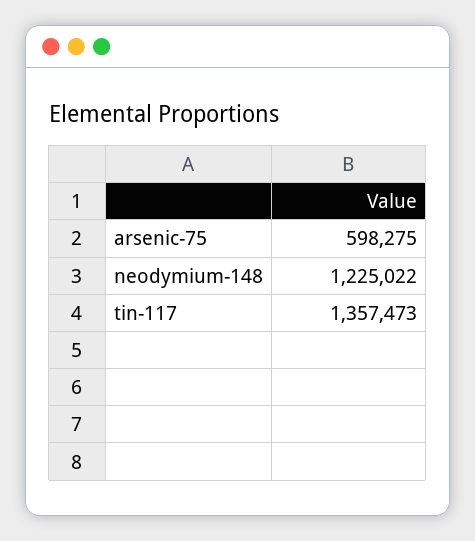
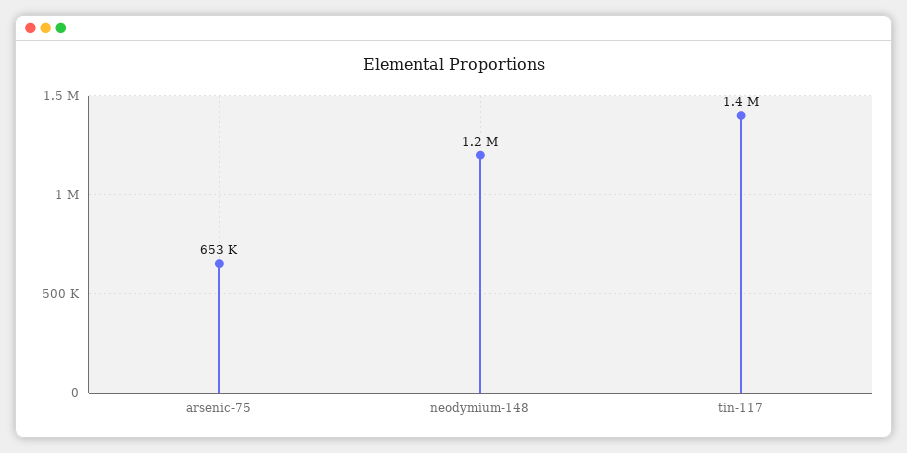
  {
-   "arsenic-75": 598275,
+   "arsenic-75": 653000,
    "neodymium-148": 1225022,
    "tin-117": 1357473
  }

